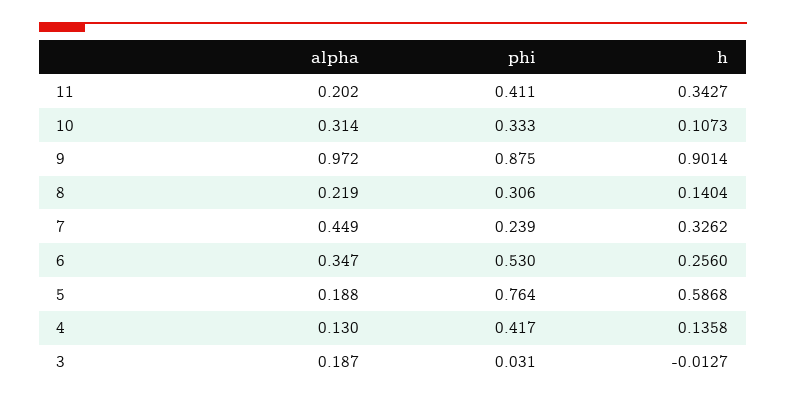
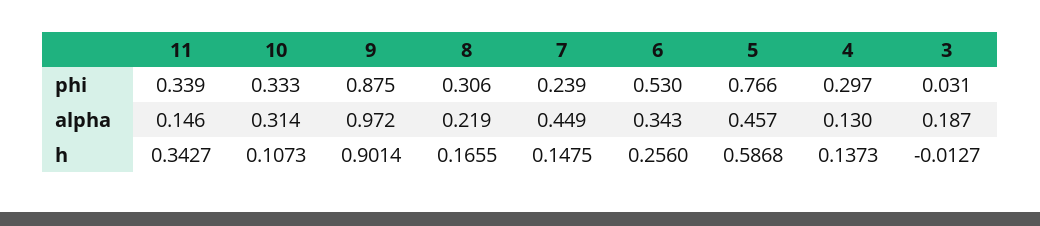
  {
    "alpha": {
-     "11": 0.202,
+     "11": 0.146,
      "10": 0.314,
      "9": 0.972,
      "8": 0.219,
      "7": 0.449,
-     "6": 0.347,
+     "6": 0.343,
-     "5": 0.188,
+     "5": 0.457,
      "4": 0.13,
      "3": 0.187
    },
    "phi": {
-     "11": 0.411,
+     "11": 0.339,
      "10": 0.333,
      "9": 0.875,
      "8": 0.306,
      "7": 0.239,
      "6": 0.53,
-     "5": 0.764,
+     "5": 0.766,
-     "4": 0.417,
+     "4": 0.297,
      "3": 0.031
    },
    "h": {
      "11": 0.3427,
      "10": 0.1073,
      "9": 0.9014,
-     "8": 0.1404,
+     "8": 0.1655,
-     "7": 0.3262,
+     "7": 0.1475,
      "6": 0.256,
      "5": 0.5868,
-     "4": 0.1358,
+     "4": 0.1373,
      "3": -0.0127
    }
  }

